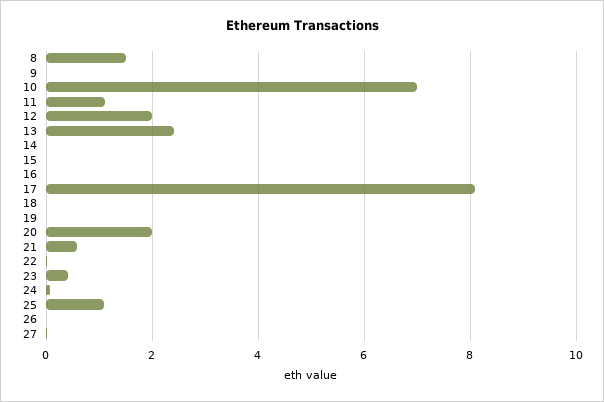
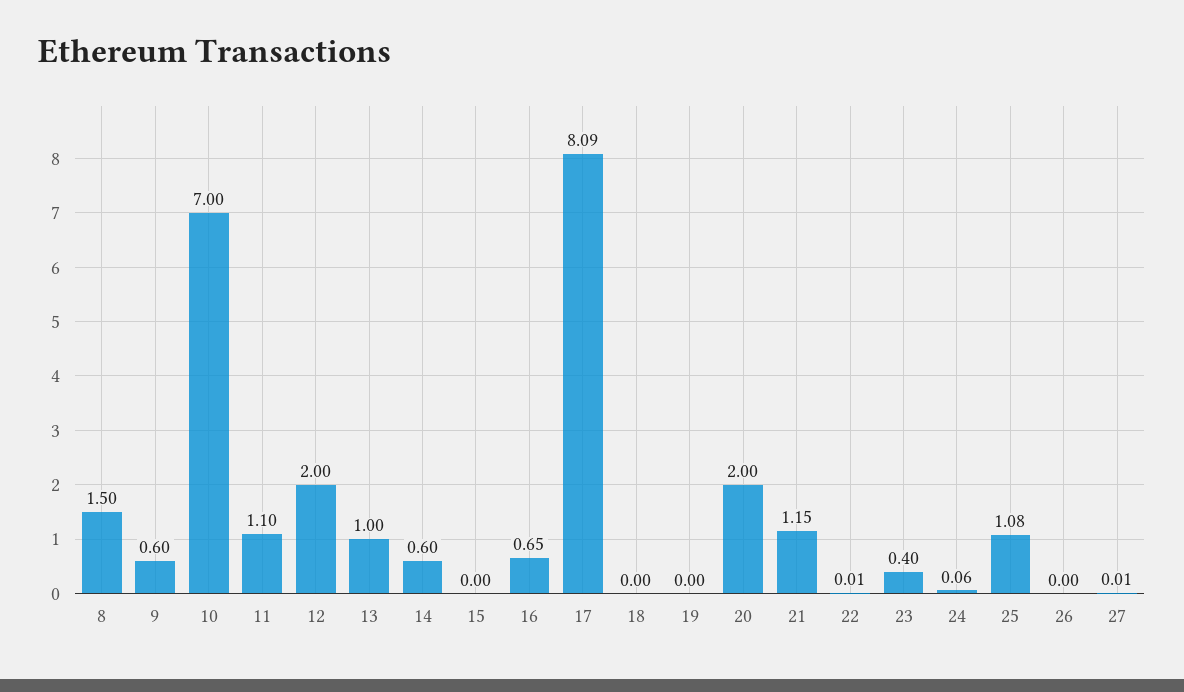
  {
    "8": 1.5,
-   "9": 0,
+   "9": 0.6,
    "10": 7,
    "11": 1.1,
    "12": 2,
-   "13": 2.4,
+   "13": 1,
-   "14": 0,
+   "14": 0.6,
    "15": 0,
-   "16": 0,
+   "16": 0.65,
    "17": 8.09,
    "18": 0,
    "19": 0,
    "20": 2,
-   "21": 0.6,
+   "21": 1.15,
    "22": 0.01,
    "23": 0.4,
    "24": 0.06,
    "25": 1.08,
    "26": 0,
    "27": 0.01
  }

